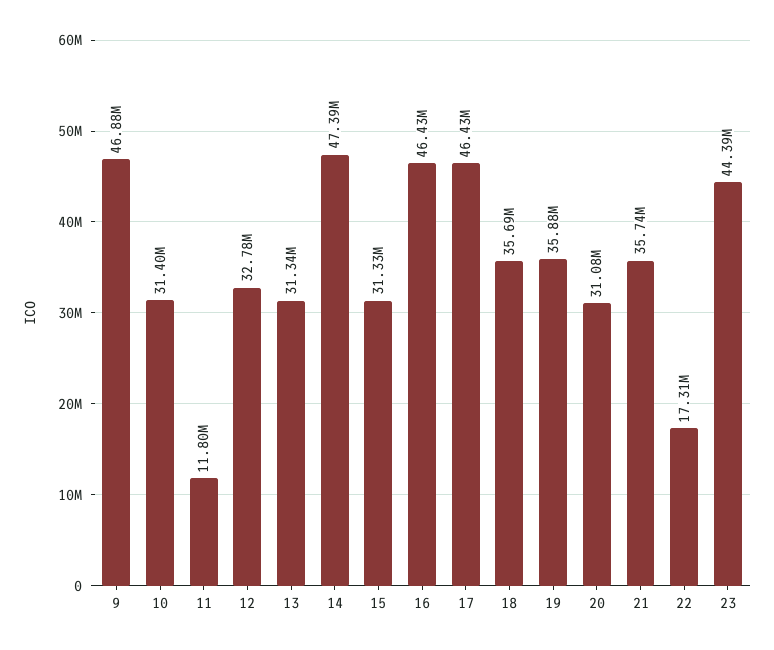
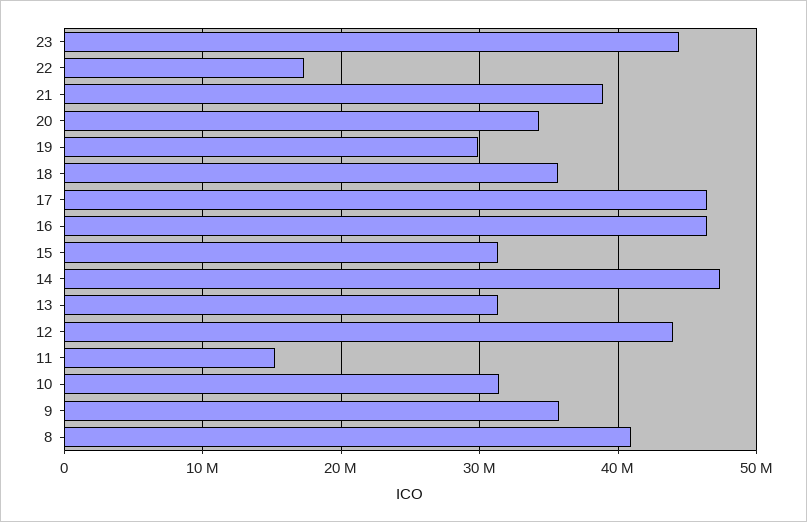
  {
-   "9": 46880000,
+   "9": 36000000,
    "10": 31400000,
-   "11": 11800000,
+   "11": 15000000,
-   "12": 32780000,
+   "12": 44000000,
    "13": 31340000,
    "14": 47390000,
    "15": 31330000,
    "16": 46430000,
    "17": 46430000,
    "18": 35690000,
-   "19": 35880000,
+   "19": 30000000,
-   "20": 31080000,
+   "20": 34000000,
-   "21": 35740000,
+   "21": 39000000,
    "22": 17310000,
-   "23": 44390000
+   "23": 44390000,
+   "8": 41000000
  }

